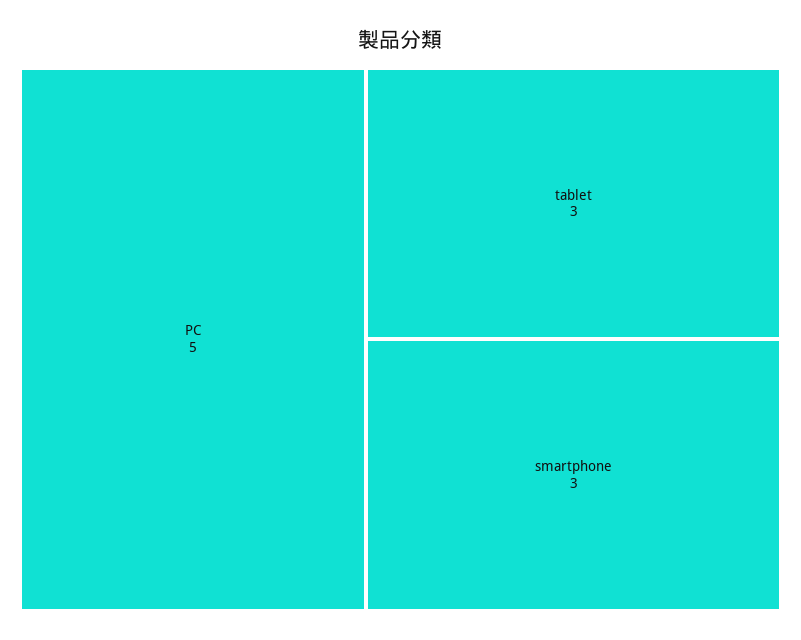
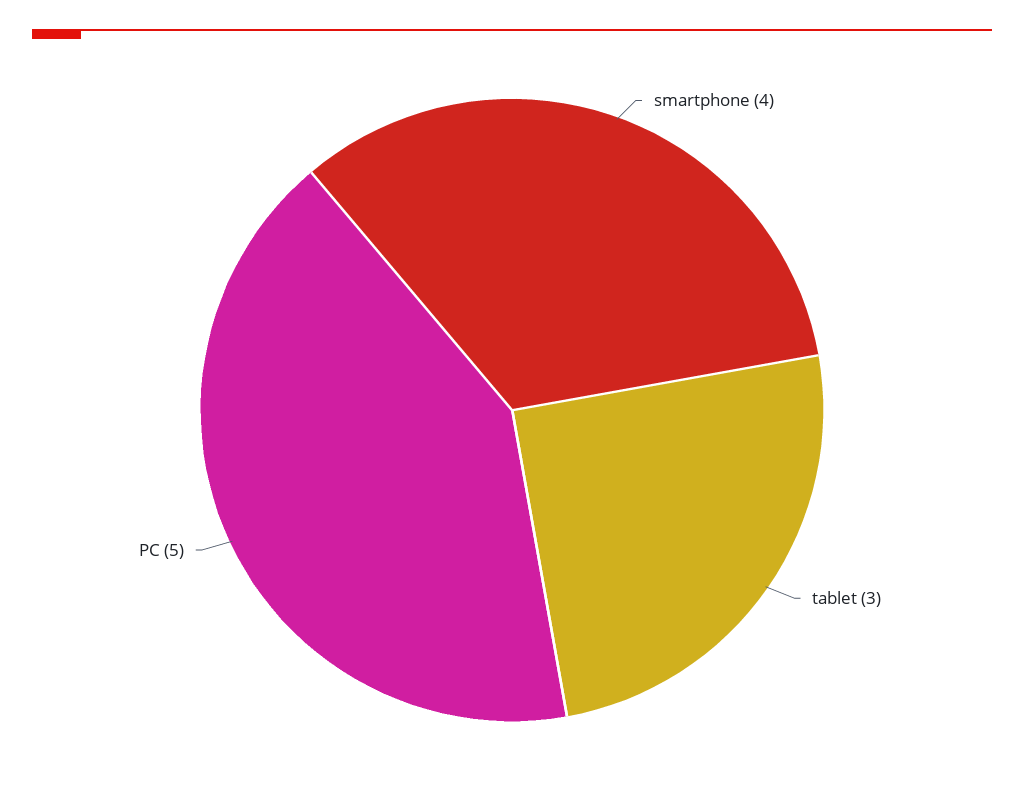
  {
    "PC": 5,
    "tablet": 3,
-   "smartphone": 3
+   "smartphone": 4
  }

